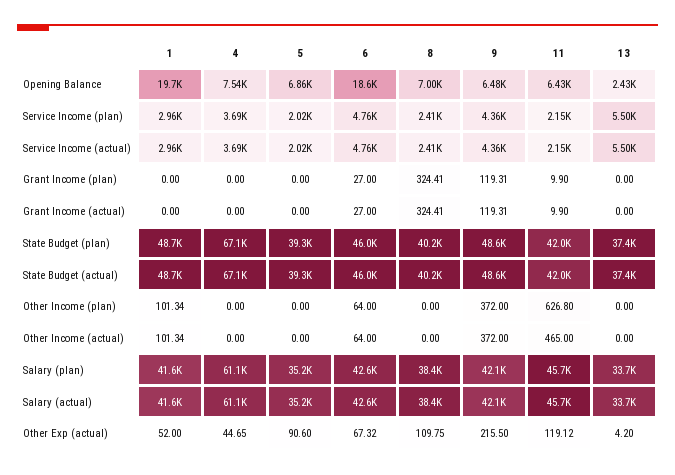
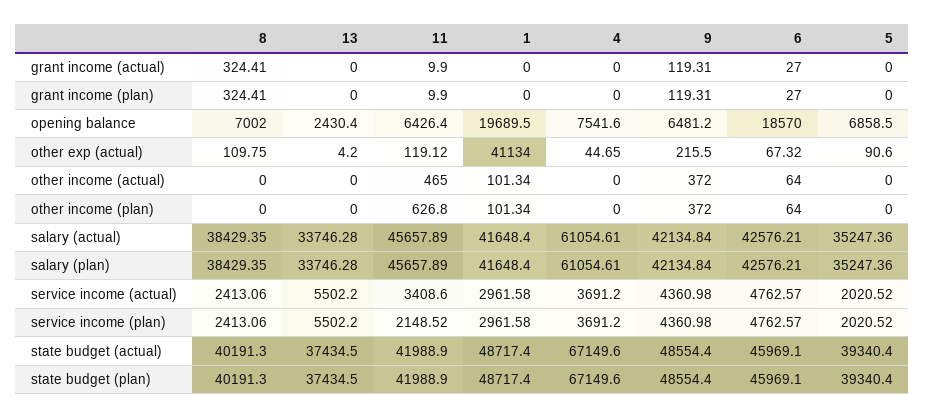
  {
    "1": {
      "Opening Balance": 19689.5,
      "Service Income (plan)": 2961.58,
      "Service Income (actual)": 2961.58,
      "Grant Income (plan)": 0,
      "Grant Income (actual)": 0,
      "State Budget (plan)": 48717.4,
      "State Budget (actual)": 48717.4,
      "Other Income (plan)": 101.34,
      "Other Income (actual)": 101.34,
      "Salary (plan)": 41648.4,
      "Salary (actual)": 41648.4,
-     "Other Exp (actual)": 52
+     "Other Exp (actual)": 41134
    },
    "4": {
      "Opening Balance": 7541.6,
      "Service Income (plan)": 3691.2,
      "Service Income (actual)": 3691.2,
      "Grant Income (plan)": 0,
      "Grant Income (actual)": 0,
      "State Budget (plan)": 67149.6,
      "State Budget (actual)": 67149.6,
      "Other Income (plan)": 0,
      "Other Income (actual)": 0,
      "Salary (plan)": 61054.61,
      "Salary (actual)": 61054.61,
      "Other Exp (actual)": 44.65
    },
    "5": {
      "Opening Balance": 6858.5,
      "Service Income (plan)": 2020.52,
      "Service Income (actual)": 2020.52,
      "Grant Income (plan)": 0,
      "Grant Income (actual)": 0,
      "State Budget (plan)": 39340.4,
      "State Budget (actual)": 39340.4,
      "Other Income (plan)": 0,
      "Other Income (actual)": 0,
      "Salary (plan)": 35247.36,
      "Salary (actual)": 35247.36,
      "Other Exp (actual)": 90.6
    },
    "6": {
      "Opening Balance": 18570,
      "Service Income (plan)": 4762.57,
      "Service Income (actual)": 4762.57,
      "Grant Income (plan)": 27,
      "Grant Income (actual)": 27,
      "State Budget (plan)": 45969.1,
      "State Budget (actual)": 45969.1,
      "Other Income (plan)": 64,
      "Other Income (actual)": 64,
      "Salary (plan)": 42576.21,
      "Salary (actual)": 42576.21,
      "Other Exp (actual)": 67.32
    },
    "8": {
      "Opening Balance": 7002,
      "Service Income (plan)": 2413.06,
      "Service Income (actual)": 2413.06,
      "Grant Income (plan)": 324.41,
      "Grant Income (actual)": 324.41,
      "State Budget (plan)": 40191.3,
      "State Budget (actual)": 40191.3,
      "Other Income (plan)": 0,
      "Other Income (actual)": 0,
      "Salary (plan)": 38429.35,
      "Salary (actual)": 38429.35,
      "Other Exp (actual)": 109.75
    },
    "9": {
      "Opening Balance": 6481.2,
      "Service Income (plan)": 4360.98,
      "Service Income (actual)": 4360.98,
      "Grant Income (plan)": 119.31,
      "Grant Income (actual)": 119.31,
      "State Budget (plan)": 48554.4,
      "State Budget (actual)": 48554.4,
      "Other Income (plan)": 372,
      "Other Income (actual)": 372,
      "Salary (plan)": 42134.84,
      "Salary (actual)": 42134.84,
      "Other Exp (actual)": 215.5
    },
    "11": {
      "Opening Balance": 6426.4,
      "Service Income (plan)": 2148.52,
-     "Service Income (actual)": 2150,
+     "Service Income (actual)": 3408.6,
      "Grant Income (plan)": 9.9,
      "Grant Income (actual)": 9.9,
      "State Budget (plan)": 41988.9,
      "State Budget (actual)": 41988.9,
      "Other Income (plan)": 626.8,
      "Other Income (actual)": 465,
      "Salary (plan)": 45657.89,
      "Salary (actual)": 45657.89,
      "Other Exp (actual)": 119.12
    },
    "13": {
      "Opening Balance": 2430.4,
      "Service Income (plan)": 5502.2,
      "Service Income (actual)": 5502.2,
      "Grant Income (plan)": 0,
      "Grant Income (actual)": 0,
      "State Budget (plan)": 37434.5,
      "State Budget (actual)": 37434.5,
      "Other Income (plan)": 0,
      "Other Income (actual)": 0,
      "Salary (plan)": 33746.28,
      "Salary (actual)": 33746.28,
      "Other Exp (actual)": 4.2
    }
  }

